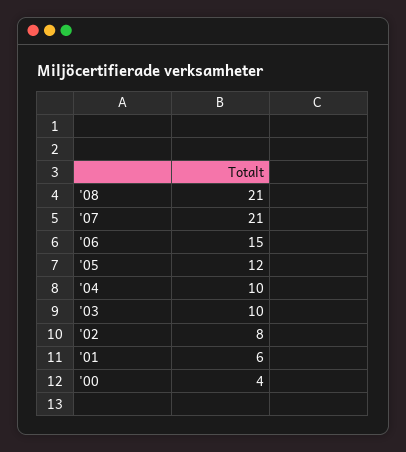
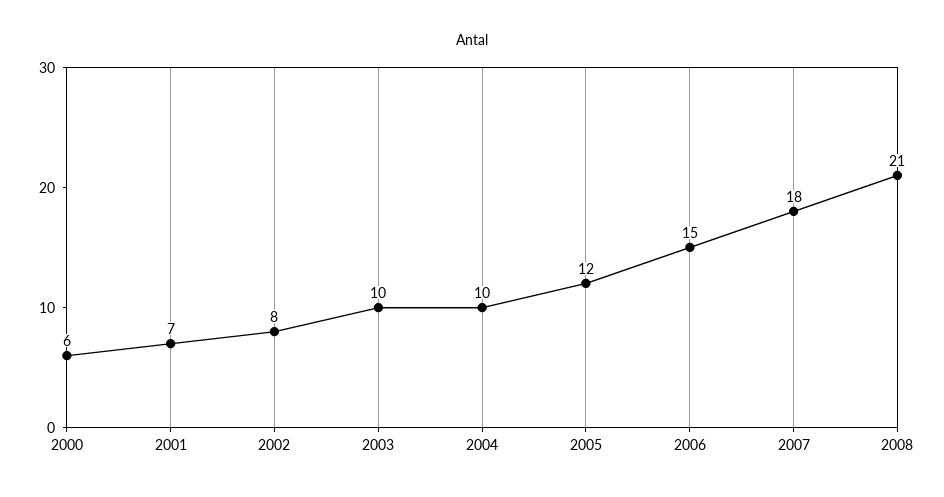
  {
    "'08": 21,
-   "'07": 21,
+   "'07": 18,
    "'06": 15,
    "'05": 12,
    "'04": 10,
    "'03": 10,
    "'02": 8,
-   "'01": 6,
+   "'01": 7,
-   "'00": 4
+   "'00": 6
  }

